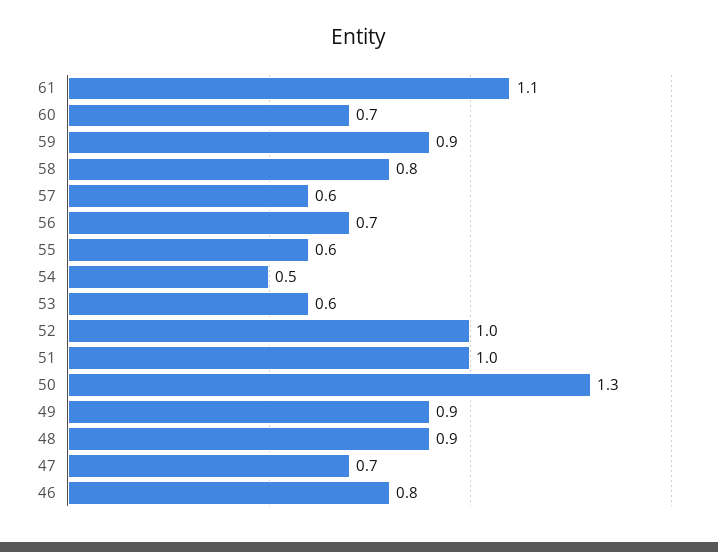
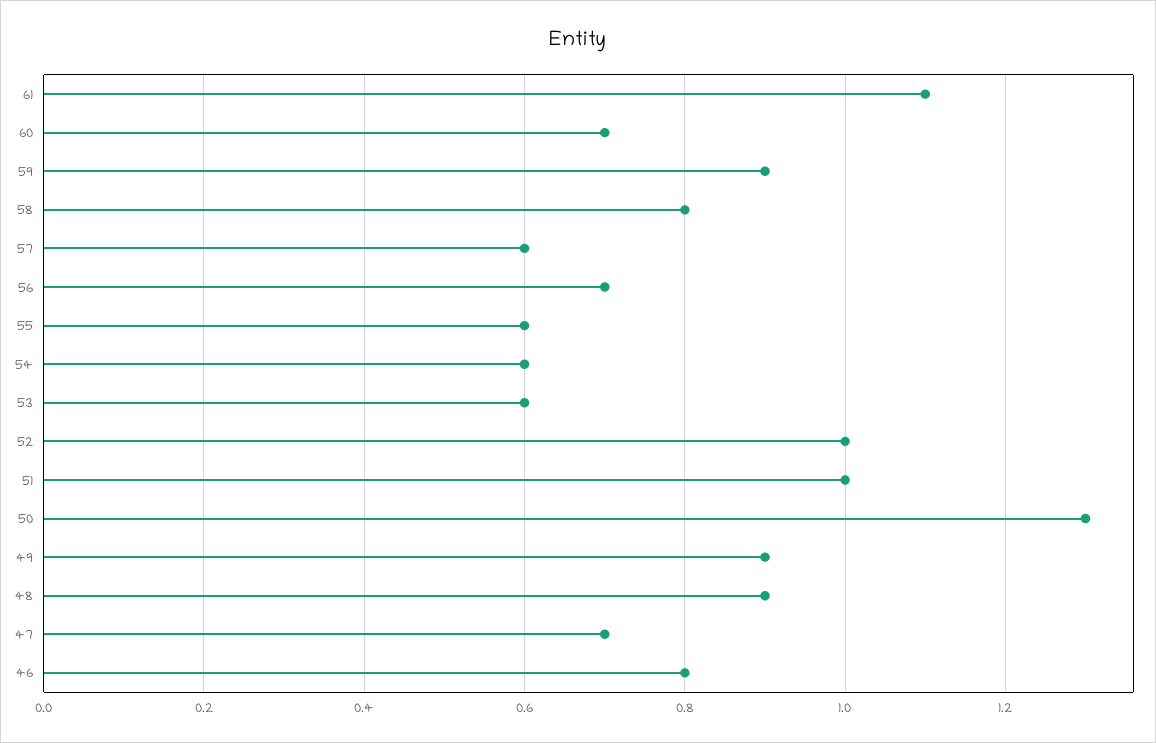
  {
    "61": 1.1,
    "60": 0.7,
    "59": 0.9,
    "58": 0.8,
    "57": 0.6,
    "56": 0.7,
    "55": 0.6,
-   "54": 0.5,
+   "54": 0.6,
    "53": 0.6,
    "52": 1,
    "51": 1,
    "50": 1.3,
    "49": 0.9,
    "48": 0.9,
    "47": 0.7,
    "46": 0.8
  }

